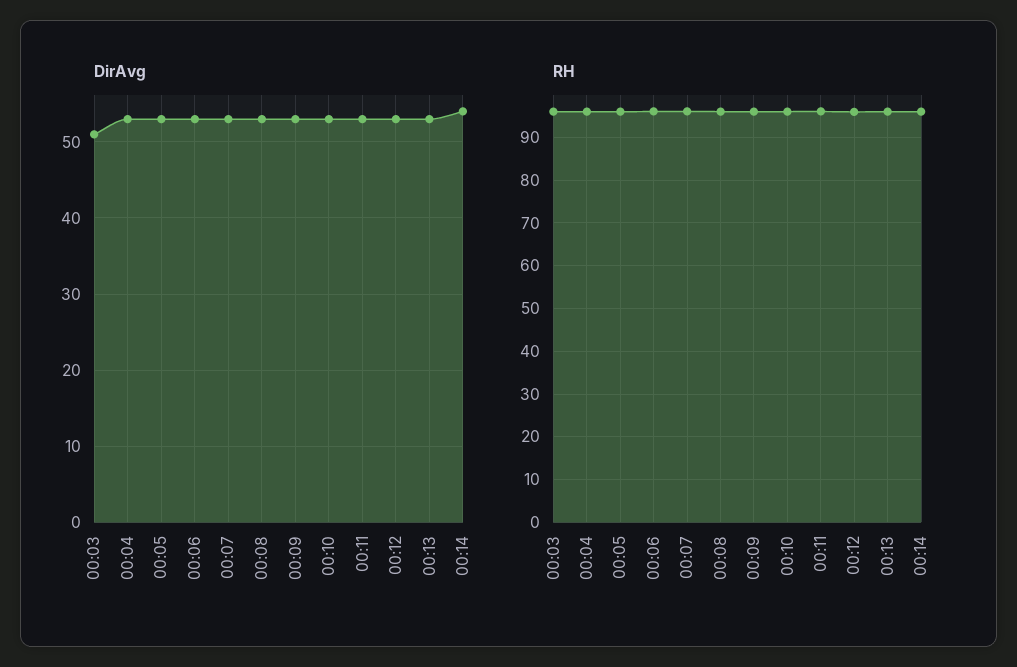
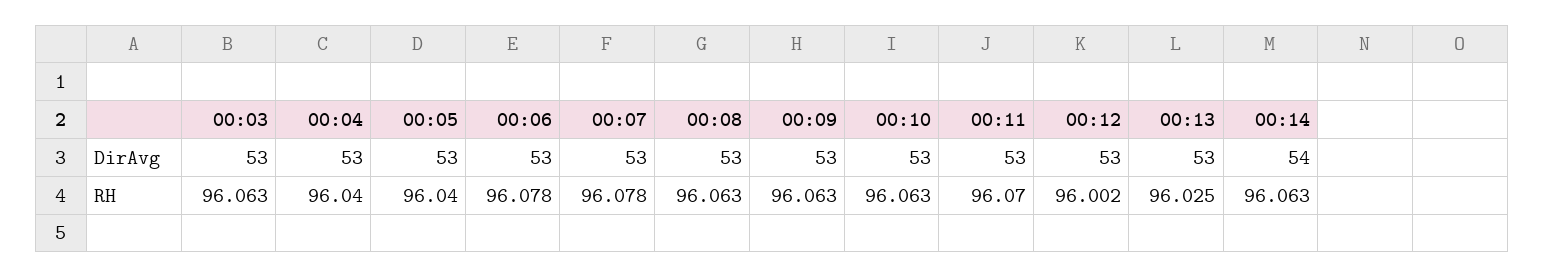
  {
    "DirAvg": {
-     "00:03": 51,
+     "00:03": 53,
      "00:04": 53,
      "00:05": 53,
      "00:06": 53,
      "00:07": 53,
      "00:08": 53,
      "00:09": 53,
      "00:10": 53,
      "00:11": 53,
      "00:12": 53,
      "00:13": 53,
      "00:14": 54
    },
    "RH": {
      "00:03": 96.063,
      "00:04": 96.04,
      "00:05": 96.04,
      "00:06": 96.078,
      "00:07": 96.078,
      "00:08": 96.063,
      "00:09": 96.063,
      "00:10": 96.063,
      "00:11": 96.07,
      "00:12": 96.002,
      "00:13": 96.025,
      "00:14": 96.063
    }
  }

